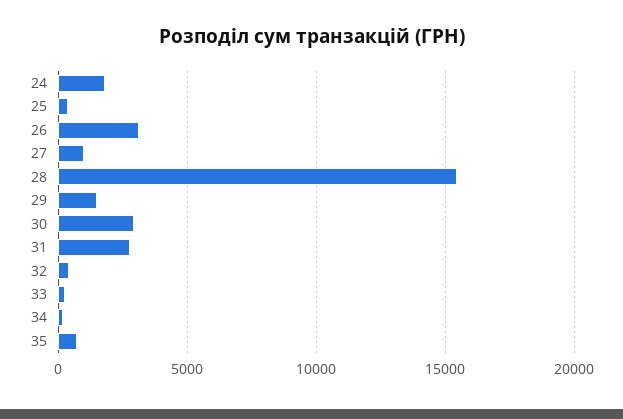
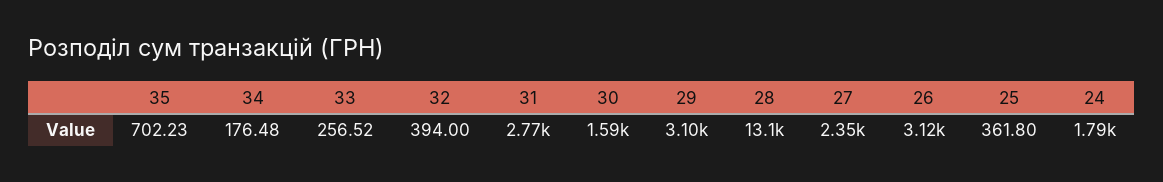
  {
    "24": 1790,
    "25": 361.8,
    "26": 3120,
-   "27": 1000,
+   "27": 2350,
-   "28": 15500,
+   "28": 13100,
-   "29": 1500,
+   "29": 3100,
-   "30": 3000,
+   "30": 1590,
    "31": 2770,
    "32": 394,
    "33": 256.52,
    "34": 176.48,
    "35": 702.23
  }

